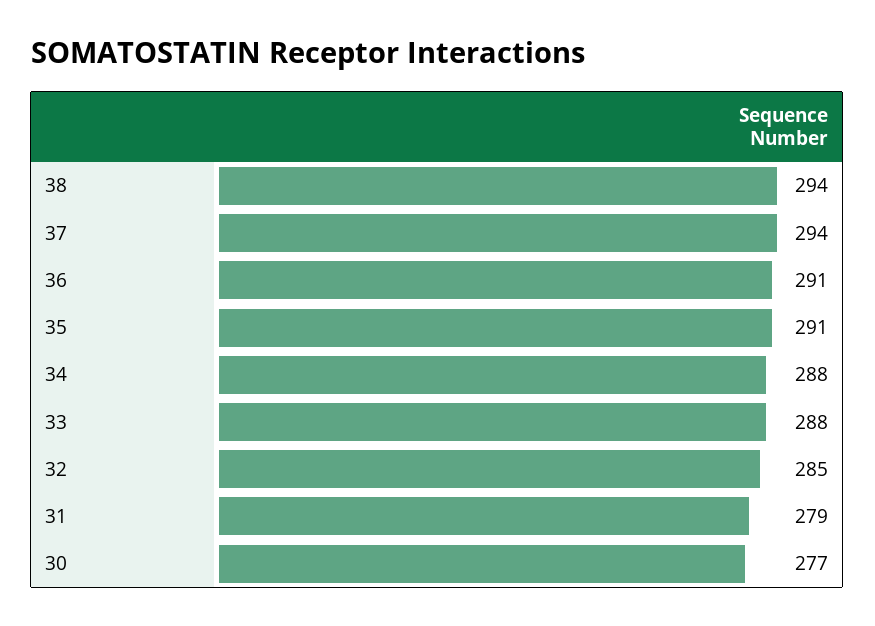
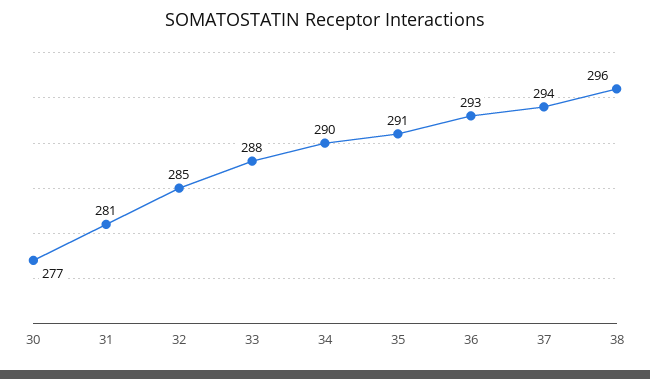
  {
-   "38": 294,
+   "38": 296,
    "37": 294,
-   "36": 291,
+   "36": 293,
    "35": 291,
-   "34": 288,
+   "34": 290,
    "33": 288,
    "32": 285,
-   "31": 279,
+   "31": 281,
    "30": 277
  }

